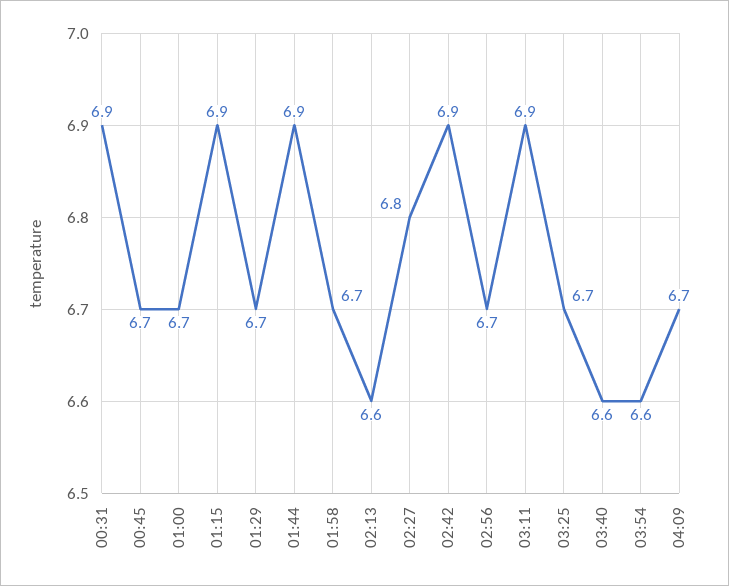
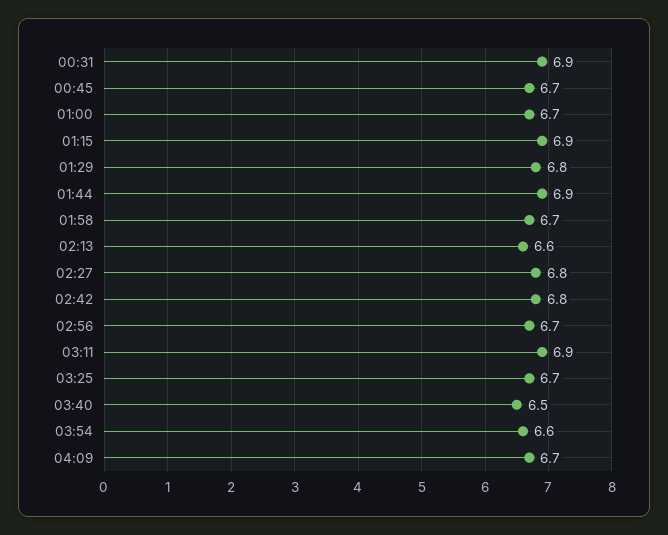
  {
    "00:31": 6.9,
    "00:45": 6.7,
    "01:00": 6.7,
    "01:15": 6.9,
-   "01:29": 6.7,
+   "01:29": 6.8,
    "01:44": 6.9,
    "01:58": 6.7,
    "02:13": 6.6,
    "02:27": 6.8,
-   "02:42": 6.9,
+   "02:42": 6.8,
    "02:56": 6.7,
    "03:11": 6.9,
    "03:25": 6.7,
-   "03:40": 6.6,
+   "03:40": 6.5,
    "03:54": 6.6,
    "04:09": 6.7
  }

